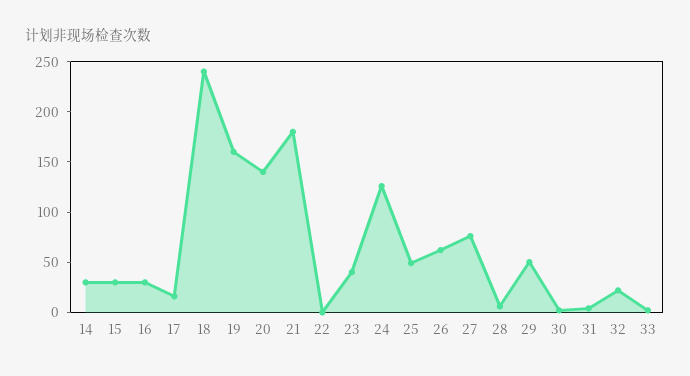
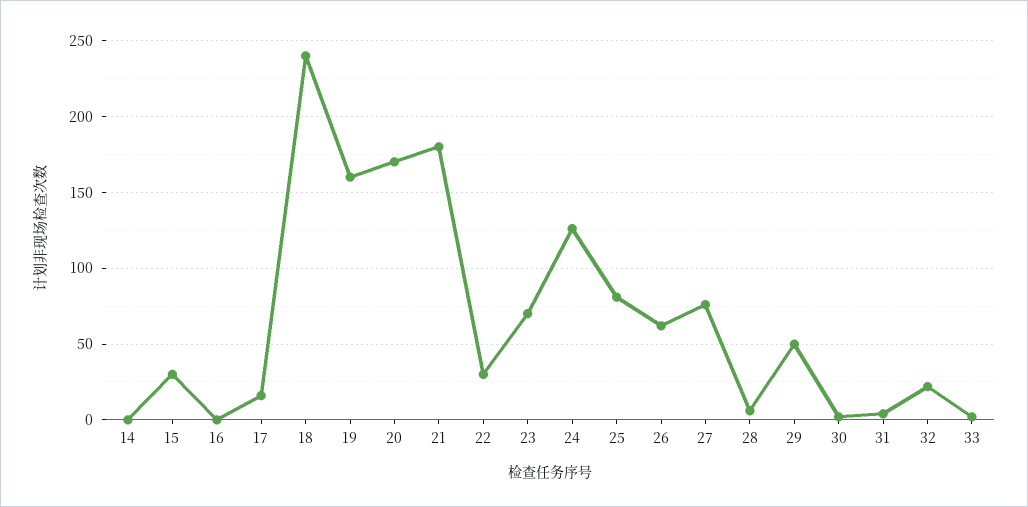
  {
-   "14": 30,
+   "14": 0,
    "15": 30,
-   "16": 30,
+   "16": 0,
    "17": 15,
    "18": 240,
    "19": 160,
-   "20": 140,
+   "20": 170,
    "21": 180,
-   "22": 0,
+   "22": 30,
-   "23": 40,
+   "23": 70,
    "24": 125,
-   "25": 50,
+   "25": 80,
    "26": 60,
    "27": 75,
    "28": 5,
    "29": 50,
    "30": 0,
    "31": 5,
    "32": 20,
    "33": 0
  }

